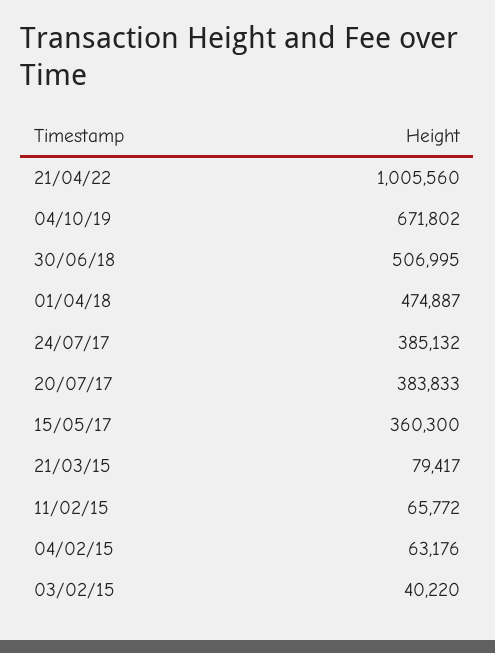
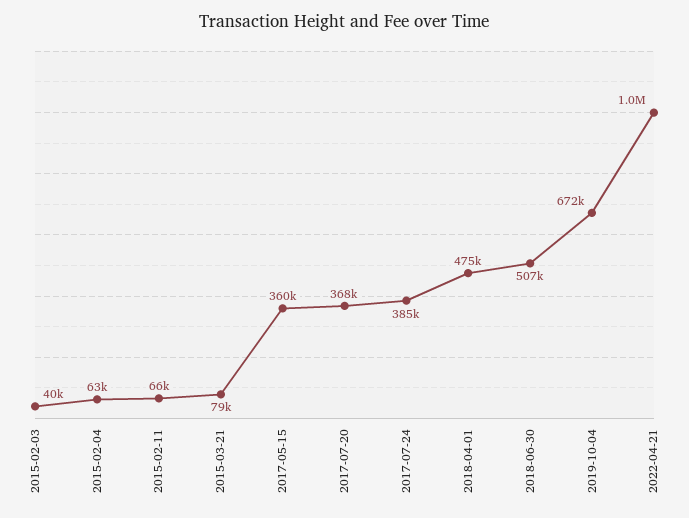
  {
    "21/04/22": 1005560,
    "04/10/19": 671802,
    "30/06/18": 506995,
    "01/04/18": 474887,
    "24/07/17": 385132,
-   "20/07/17": 383833,
+   "20/07/17": 368000,
    "15/05/17": 360300,
    "21/03/15": 79417,
    "11/02/15": 65772,
    "04/02/15": 63176,
    "03/02/15": 40220
  }

